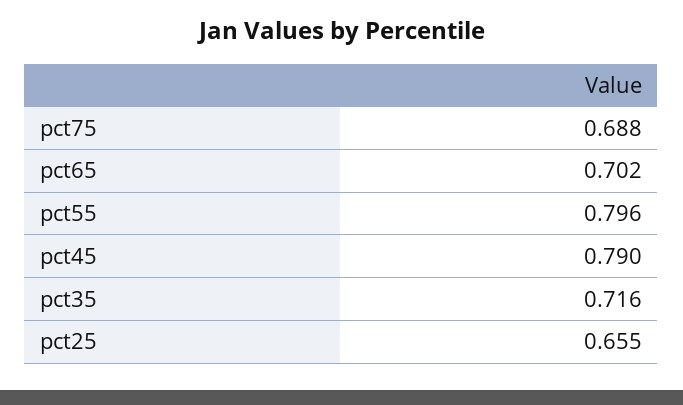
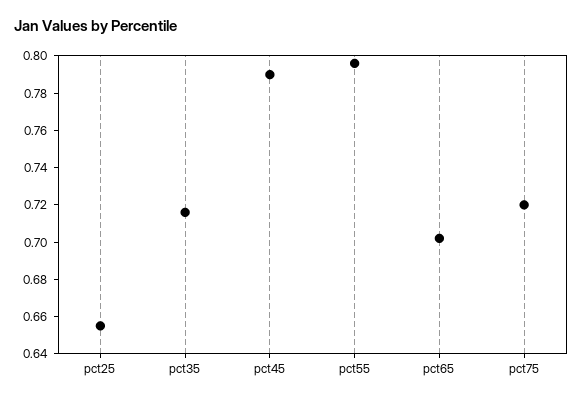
  {
-   "pct75": 0.688,
+   "pct75": 0.72,
    "pct65": 0.702,
    "pct55": 0.796,
    "pct45": 0.79,
    "pct35": 0.716,
    "pct25": 0.655
  }

